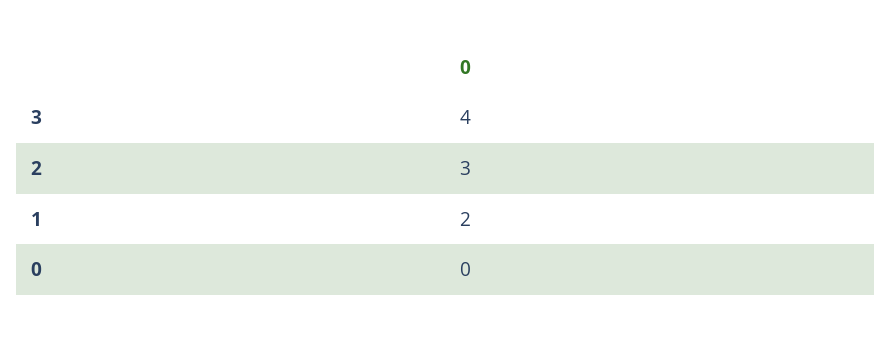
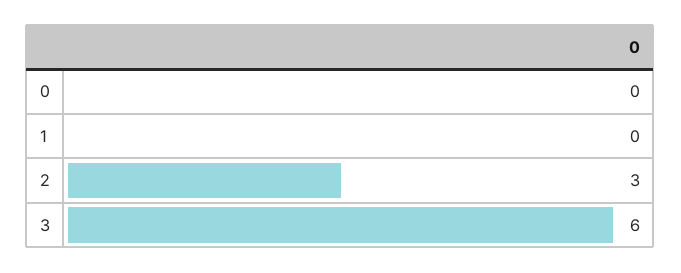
  {
-   "3": 4,
+   "3": 6,
    "2": 3,
-   "1": 2,
+   "1": 0,
    "0": 0
  }

